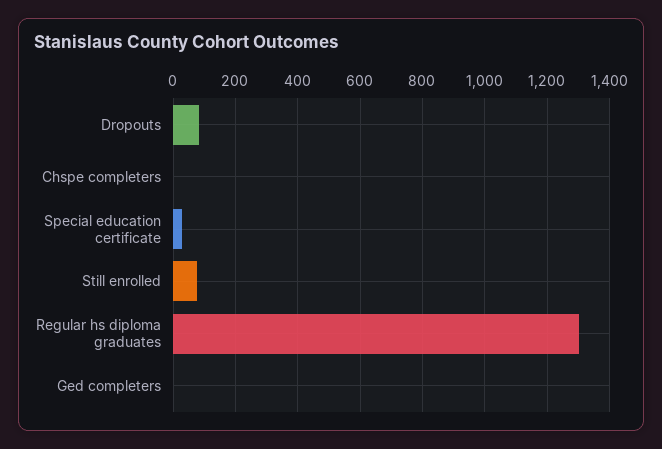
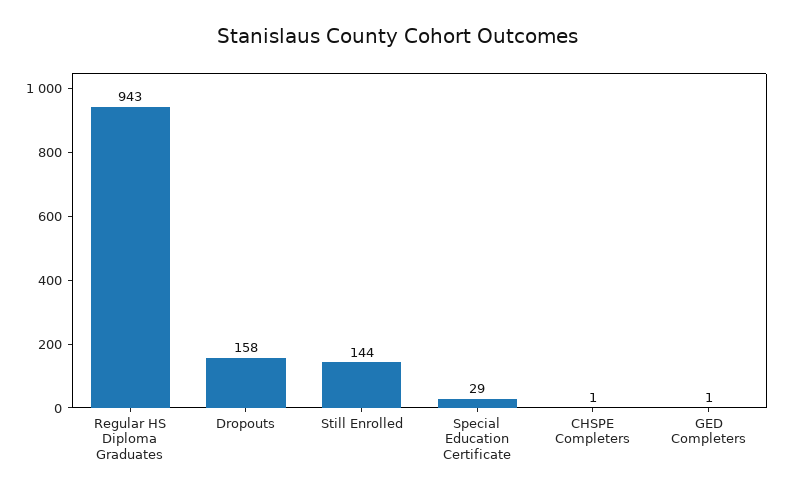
  {
-   "Dropouts": 80,
+   "Dropouts": 158,
    "Chspe completers": 1,
    "Special education certificate": 29,
-   "Still enrolled": 80,
+   "Still enrolled": 144,
-   "Regular hs diploma graduates": 1300,
+   "Regular hs diploma graduates": 943,
    "Ged completers": 1
  }

